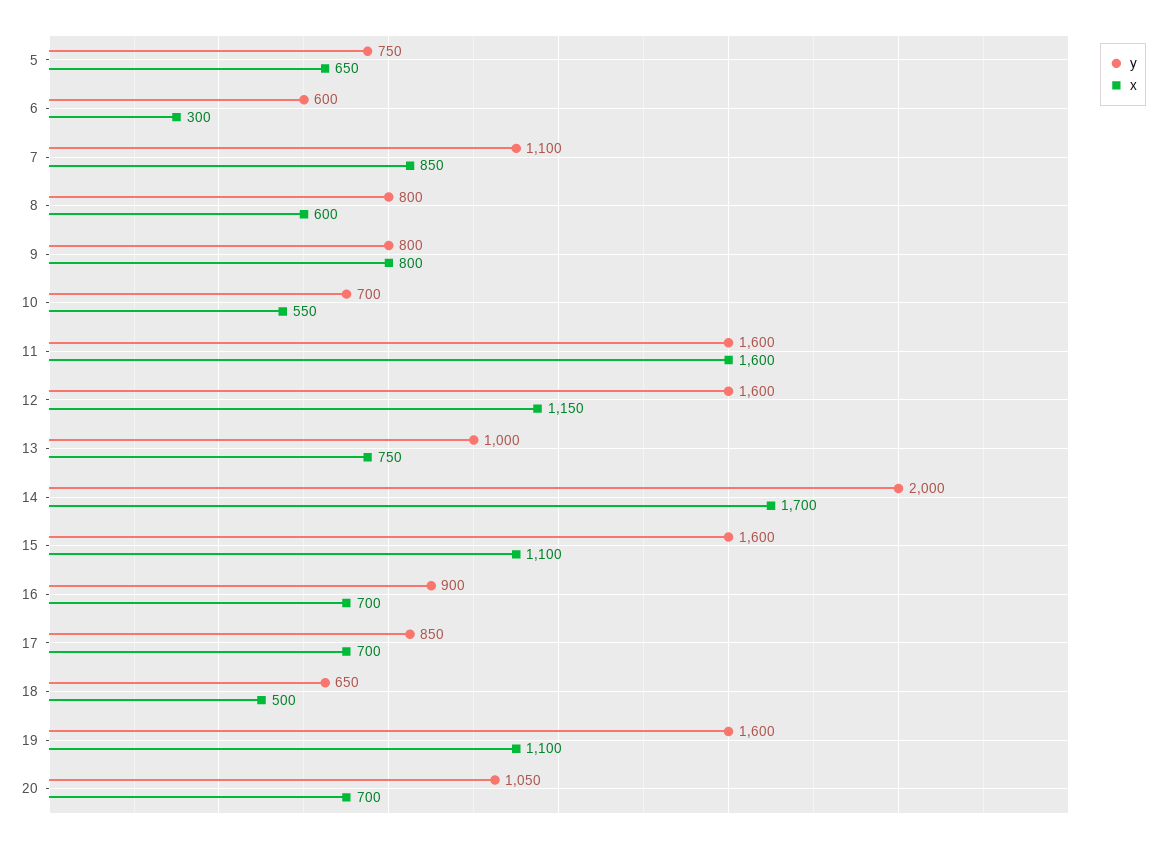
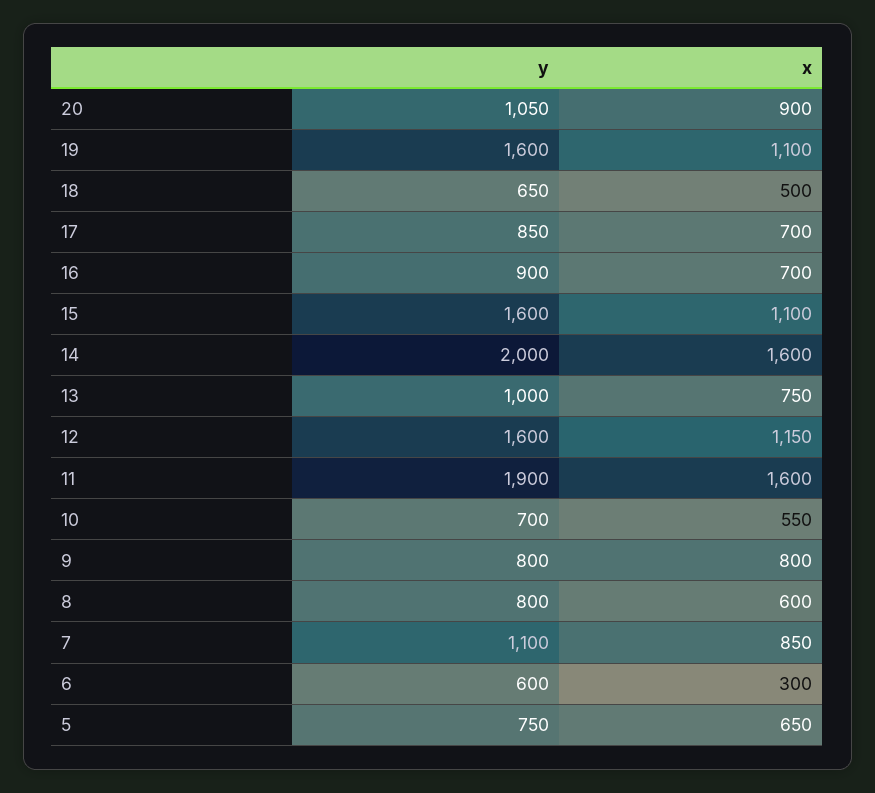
  {
    "y": {
      "5": 750,
      "6": 600,
      "7": 1100,
      "8": 800,
      "9": 800,
      "10": 700,
-     "11": 1600,
+     "11": 1900,
      "12": 1600,
      "13": 1000,
      "14": 2000,
      "15": 1600,
      "16": 900,
      "17": 850,
      "18": 650,
      "19": 1600,
      "20": 1050
    },
    "x": {
      "5": 650,
      "6": 300,
      "7": 850,
      "8": 600,
      "9": 800,
      "10": 550,
      "11": 1600,
      "12": 1150,
      "13": 750,
-     "14": 1700,
+     "14": 1600,
      "15": 1100,
      "16": 700,
      "17": 700,
      "18": 500,
      "19": 1100,
-     "20": 700
+     "20": 900
    }
  }

